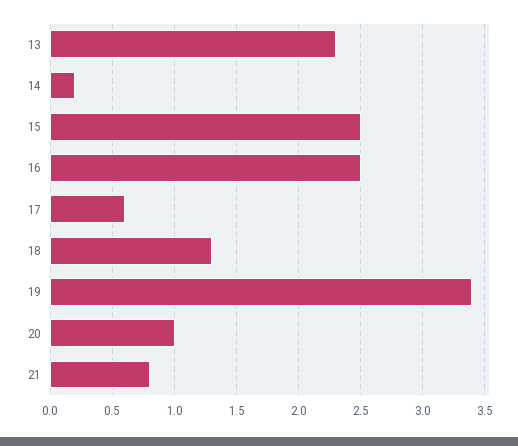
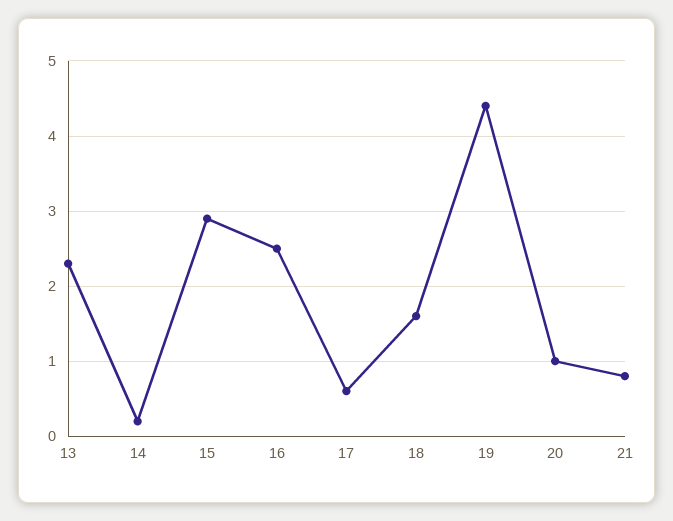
  {
    "13": 2.3,
    "14": 0.2,
-   "15": 2.5,
+   "15": 2.9,
    "16": 2.5,
    "17": 0.6,
-   "18": 1.3,
+   "18": 1.6,
-   "19": 3.4,
+   "19": 4.4,
    "20": 1,
    "21": 0.8
  }

